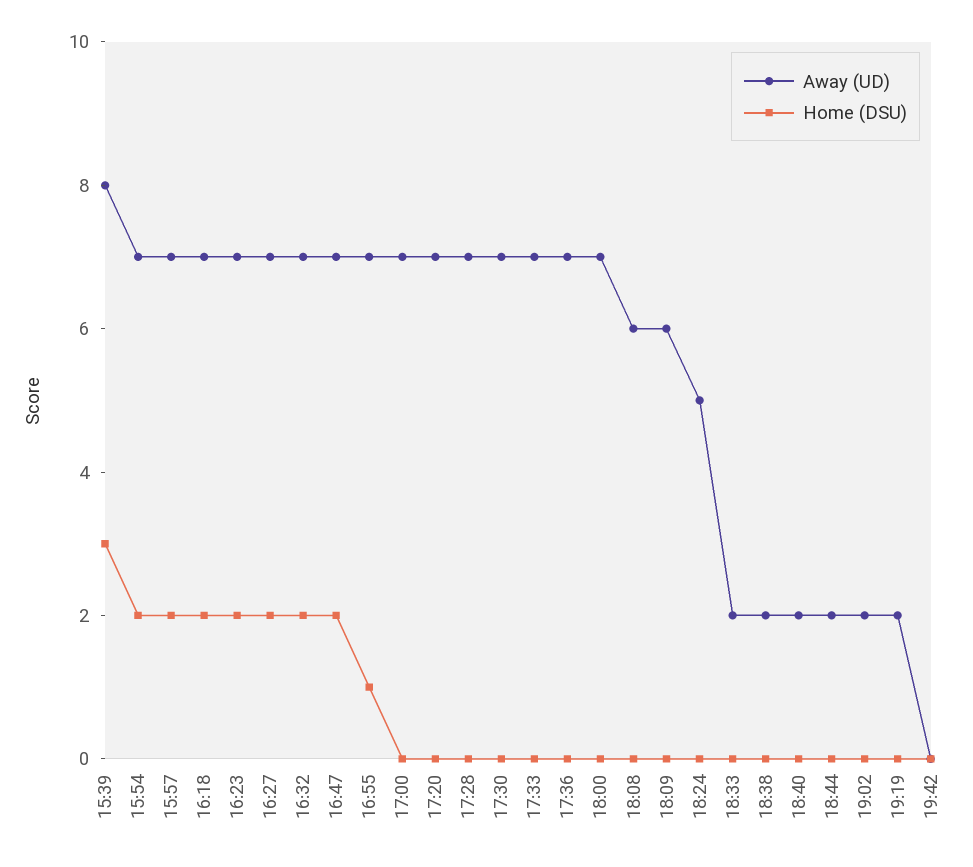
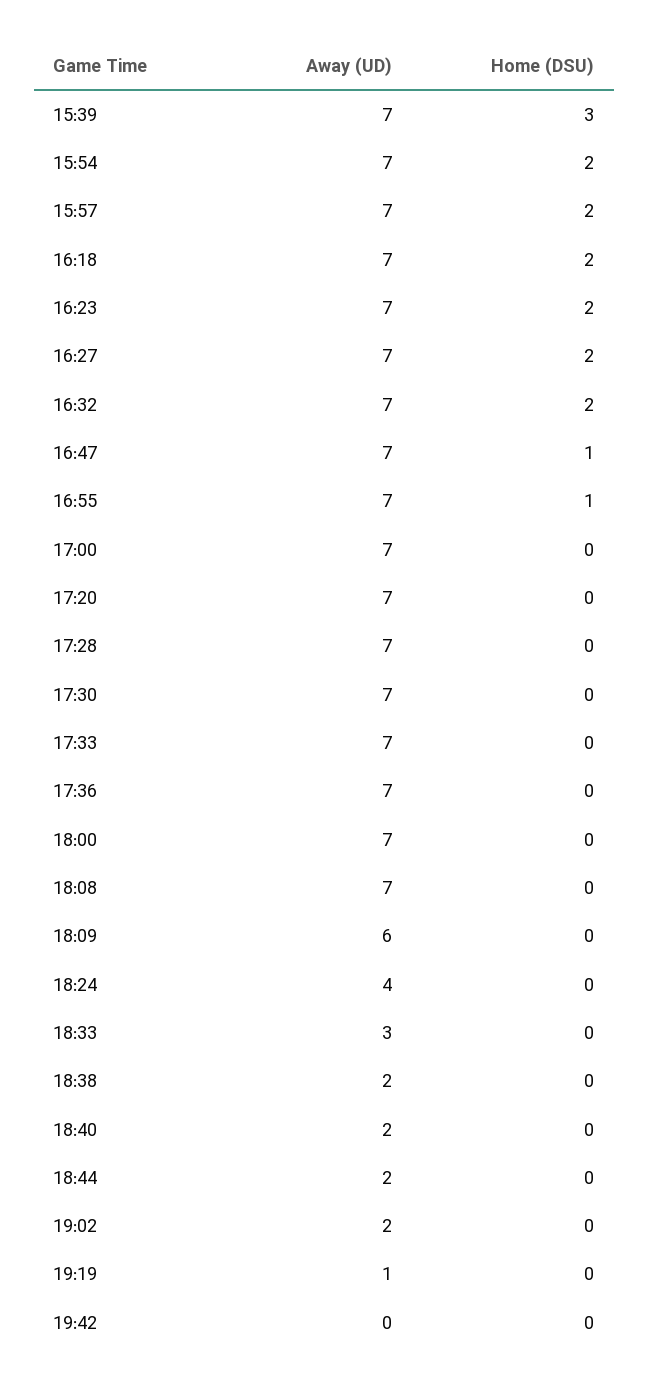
  {
    "Away (UD)": {
-     "15:39": 8,
+     "15:39": 7,
      "15:54": 7,
      "15:57": 7,
      "16:18": 7,
      "16:23": 7,
      "16:27": 7,
      "16:32": 7,
      "16:47": 7,
      "16:55": 7,
      "17:00": 7,
      "17:20": 7,
      "17:28": 7,
      "17:30": 7,
      "17:33": 7,
      "17:36": 7,
      "18:00": 7,
-     "18:08": 6,
+     "18:08": 7,
      "18:09": 6,
-     "18:24": 5,
+     "18:24": 4,
-     "18:33": 2,
+     "18:33": 3,
      "18:38": 2,
      "18:40": 2,
      "18:44": 2,
      "19:02": 2,
-     "19:19": 2,
+     "19:19": 1,
      "19:42": 0
    },
    "Home (DSU)": {
      "15:39": 3,
      "15:54": 2,
      "15:57": 2,
      "16:18": 2,
      "16:23": 2,
      "16:27": 2,
      "16:32": 2,
-     "16:47": 2,
+     "16:47": 1,
      "16:55": 1,
      "17:00": 0,
      "17:20": 0,
      "17:28": 0,
      "17:30": 0,
      "17:33": 0,
      "17:36": 0,
      "18:00": 0,
      "18:08": 0,
      "18:09": 0,
      "18:24": 0,
      "18:33": 0,
      "18:38": 0,
      "18:40": 0,
      "18:44": 0,
      "19:02": 0,
      "19:19": 0,
      "19:42": 0
    }
  }

